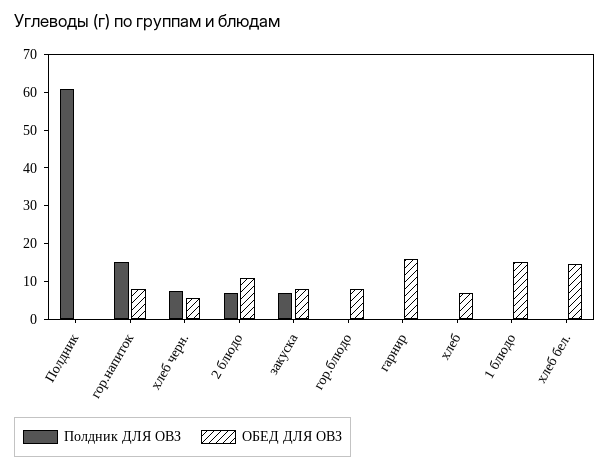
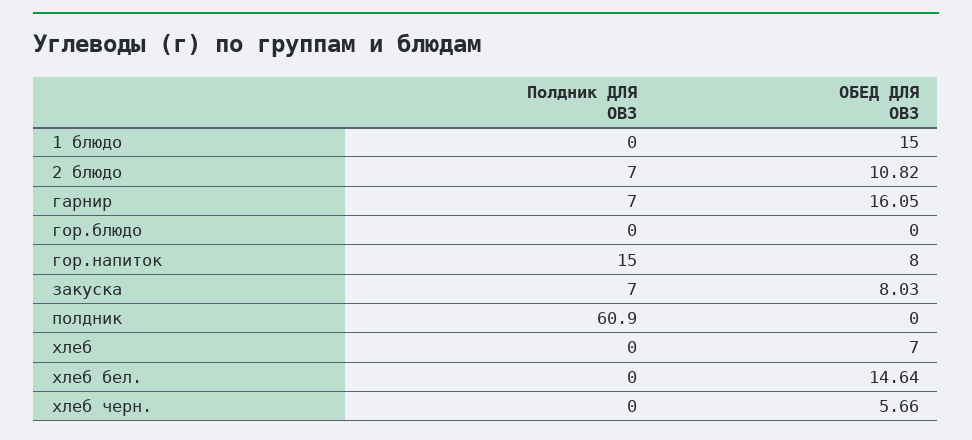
  {
    "Полдник ДЛЯ ОВЗ": {
      "Полдник": 60.9,
      "гор.напиток": 15,
-     "хлеб черн.": 7.5,
+     "хлеб черн.": 0,
      "2 блюдо": 7,
      "закуска": 7,
      "гор.блюдо": 0,
-     "гарнир": 0,
+     "гарнир": 7,
      "хлеб": 0,
      "1 блюдо": 0,
      "хлеб бел.": 0
    },
    "ОБЕД ДЛЯ ОВЗ": {
      "Полдник": 0,
      "гор.напиток": 8,
      "хлеб черн.": 5.66,
      "2 блюдо": 10.82,
      "закуска": 8.03,
-     "гор.блюдо": 7.5,
+     "гор.блюдо": 0,
      "гарнир": 16.05,
      "хлеб": 7,
      "1 блюдо": 15,
      "хлеб бел.": 14.64
    }
  }

